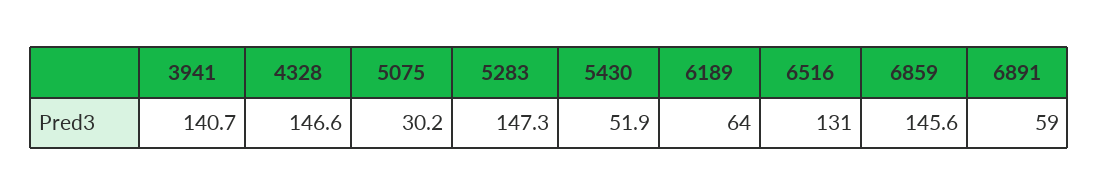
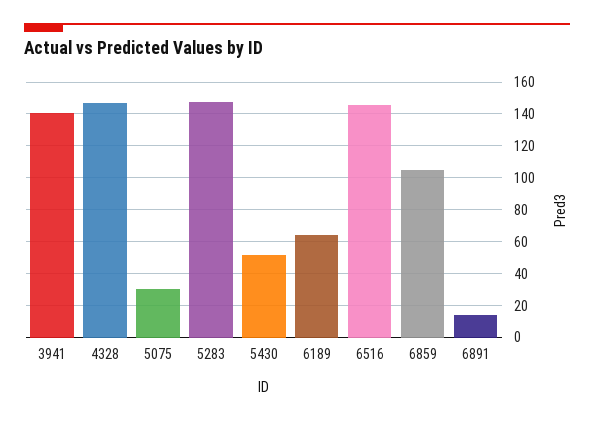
  {
    "3941": 140.7,
    "4328": 146.6,
    "5075": 30.2,
    "5283": 147.3,
    "5430": 51.9,
    "6189": 64,
-   "6516": 131,
+   "6516": 145,
-   "6859": 145.6,
+   "6859": 105,
-   "6891": 59
+   "6891": 15
  }

